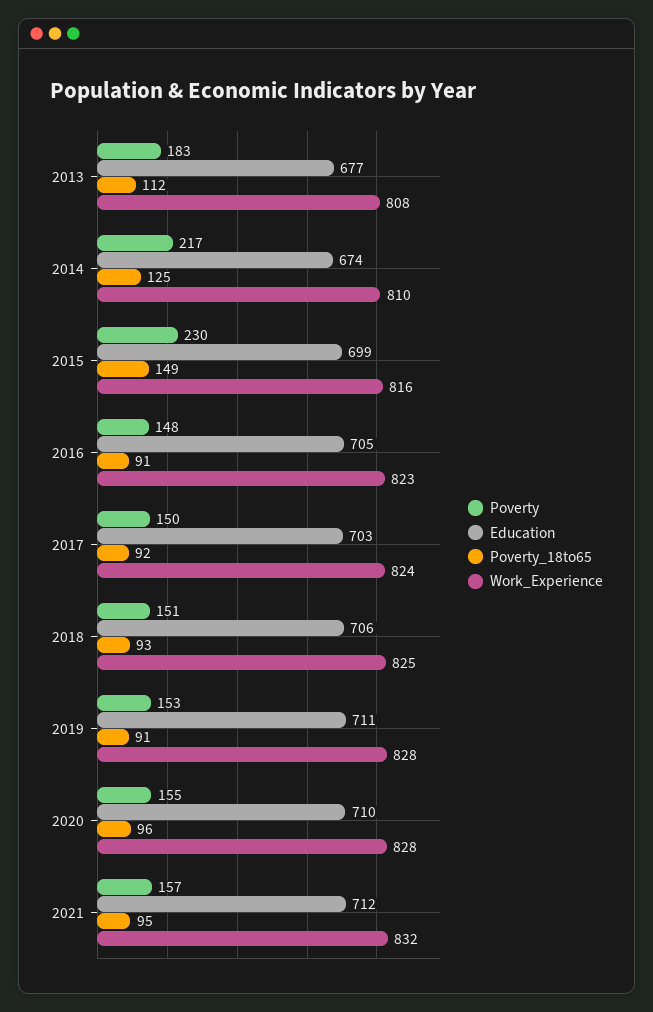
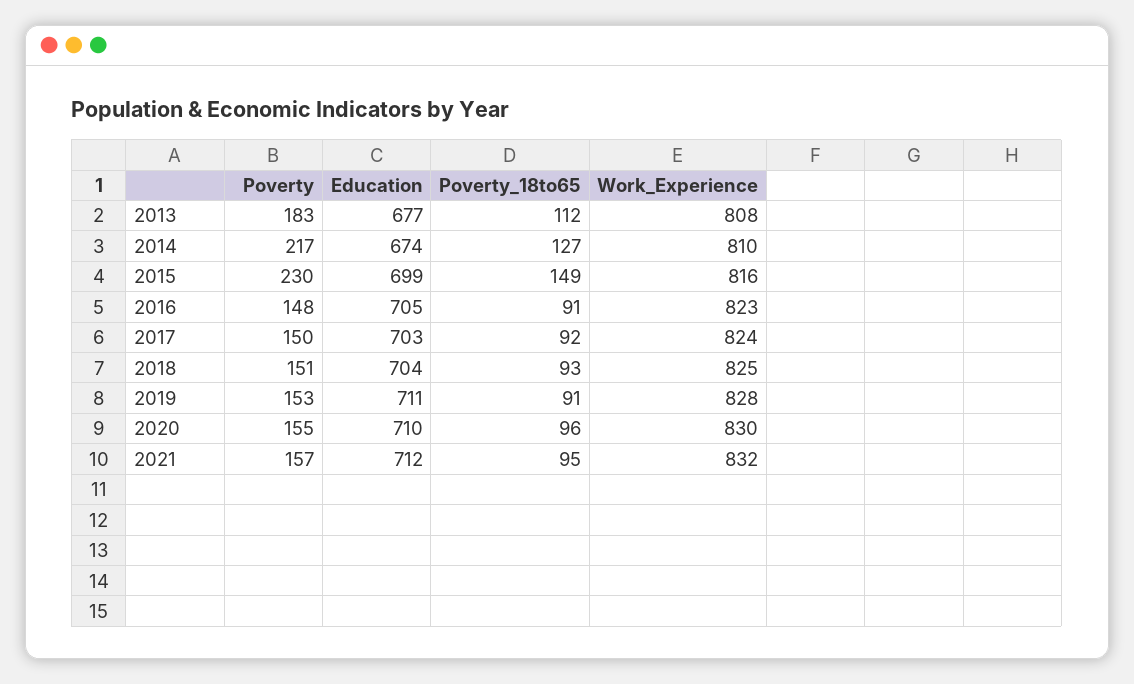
  {
    "Poverty": {
      "2013": 183,
      "2014": 217,
      "2015": 230,
      "2016": 148,
      "2017": 150,
      "2018": 151,
      "2019": 153,
      "2020": 155,
      "2021": 157
    },
    "Education": {
      "2013": 677,
      "2014": 674,
      "2015": 699,
      "2016": 705,
      "2017": 703,
-     "2018": 706,
+     "2018": 704,
      "2019": 711,
      "2020": 710,
      "2021": 712
    },
    "Poverty_18to65": {
      "2013": 112,
-     "2014": 125,
+     "2014": 127,
      "2015": 149,
      "2016": 91,
      "2017": 92,
      "2018": 93,
      "2019": 91,
      "2020": 96,
      "2021": 95
    },
    "Work_Experience": {
      "2013": 808,
      "2014": 810,
      "2015": 816,
      "2016": 823,
      "2017": 824,
      "2018": 825,
      "2019": 828,
-     "2020": 828,
+     "2020": 830,
      "2021": 832
    }
  }

